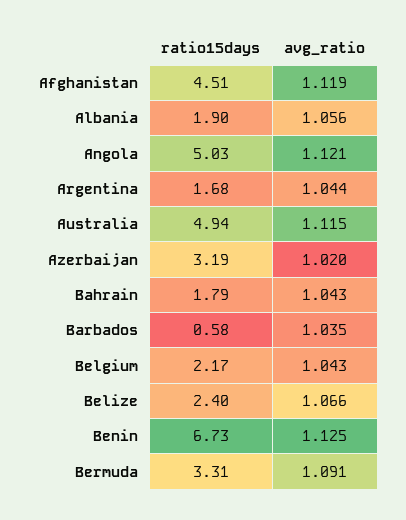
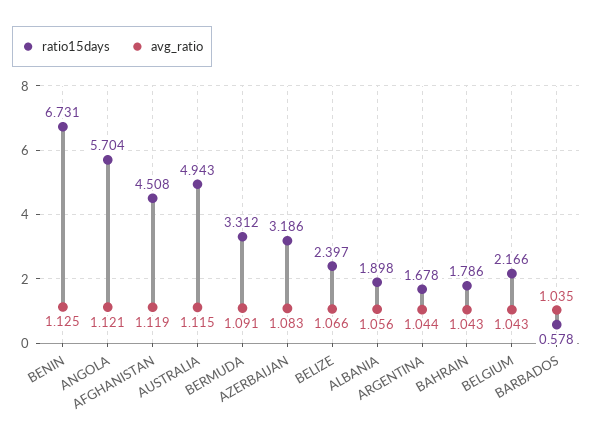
  {
    "ratio15days": {
      "Afghanistan": 4.508,
      "Albania": 1.898,
-     "Angola": 5.03,
+     "Angola": 5.704,
      "Argentina": 1.678,
      "Australia": 4.943,
      "Azerbaijan": 3.186,
      "Bahrain": 1.786,
      "Barbados": 0.578,
      "Belgium": 2.166,
      "Belize": 2.397,
      "Benin": 6.731,
      "Bermuda": 3.312
    },
    "avg_ratio": {
      "Afghanistan": 1.119,
      "Albania": 1.056,
      "Angola": 1.121,
      "Argentina": 1.044,
      "Australia": 1.115,
-     "Azerbaijan": 1.02,
+     "Azerbaijan": 1.083,
      "Bahrain": 1.043,
      "Barbados": 1.035,
      "Belgium": 1.043,
      "Belize": 1.066,
      "Benin": 1.125,
      "Bermuda": 1.091
    }
  }

